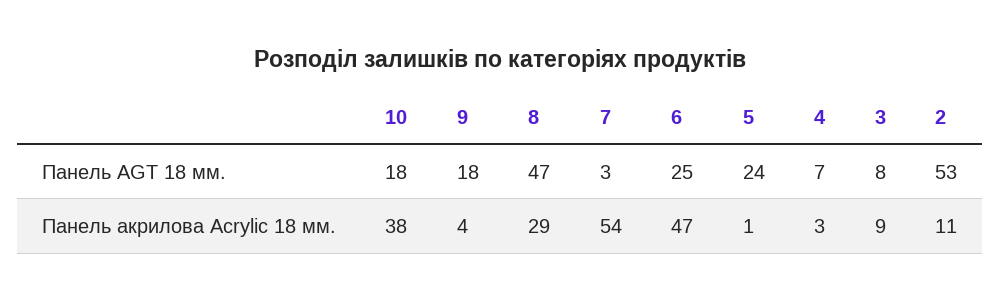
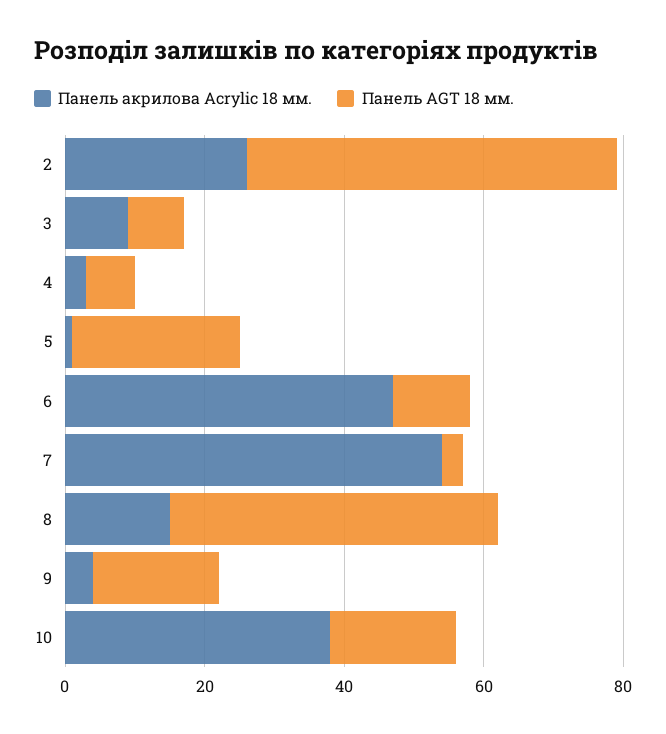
  {
    "Панель AGT 18 мм.": {
      "10": 18,
      "9": 18,
      "8": 47,
      "7": 3,
-     "6": 25,
+     "6": 10,
      "5": 24,
      "4": 7,
      "3": 8,
      "2": 53
    },
    "Панель акрилова Acrylic 18 мм.": {
      "10": 38,
      "9": 4,
-     "8": 29,
+     "8": 15,
      "7": 54,
      "6": 47,
      "5": 1,
      "4": 3,
      "3": 9,
-     "2": 11
+     "2": 25
    }
  }

